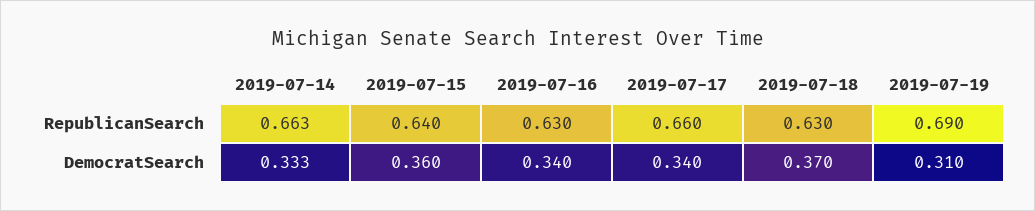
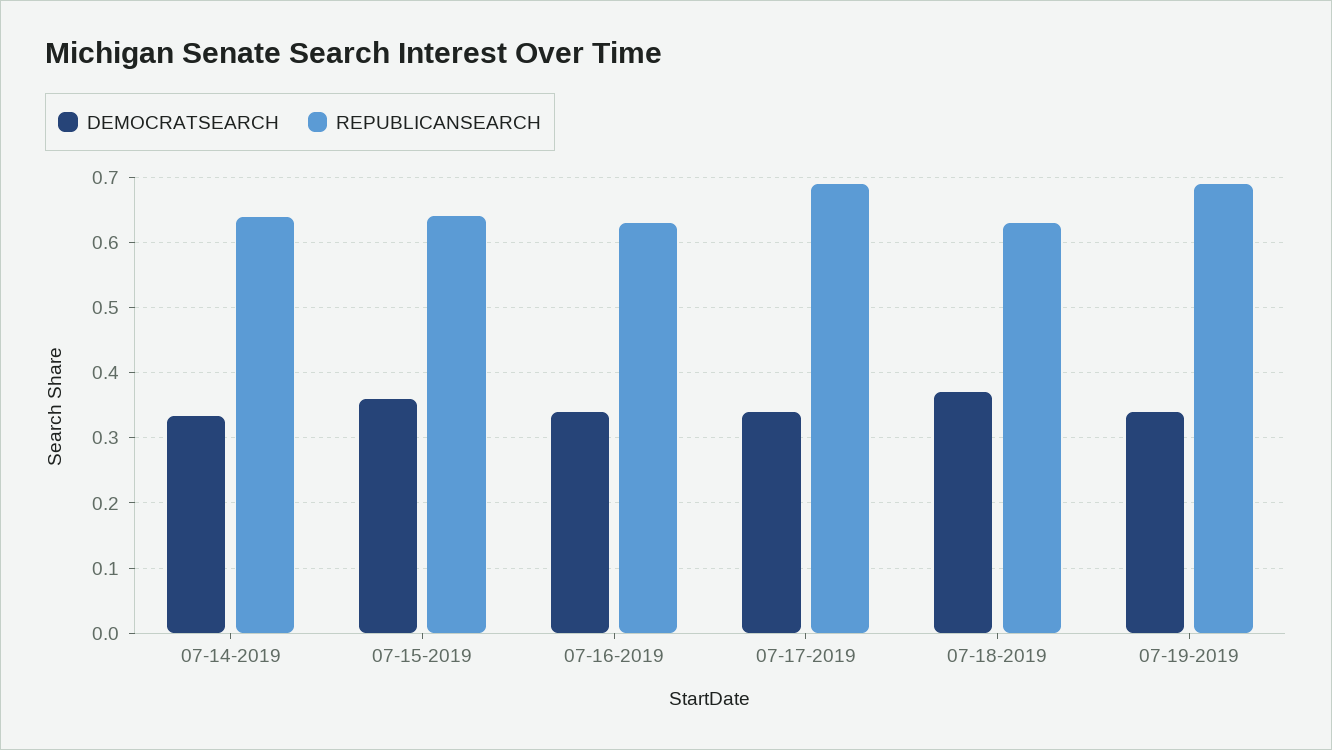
  {
    "RepublicanSearch": {
-     "2019-07-14": 0.663,
+     "2019-07-14": 0.64,
      "2019-07-15": 0.64,
      "2019-07-16": 0.63,
-     "2019-07-17": 0.66,
+     "2019-07-17": 0.69,
      "2019-07-18": 0.63,
      "2019-07-19": 0.69
    },
    "DemocratSearch": {
      "2019-07-14": 0.333,
      "2019-07-15": 0.36,
      "2019-07-16": 0.34,
      "2019-07-17": 0.34,
      "2019-07-18": 0.37,
-     "2019-07-19": 0.31
+     "2019-07-19": 0.34
    }
  }

